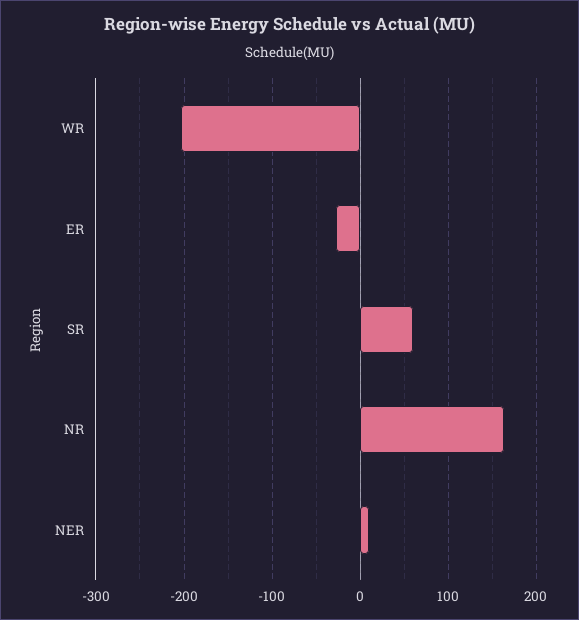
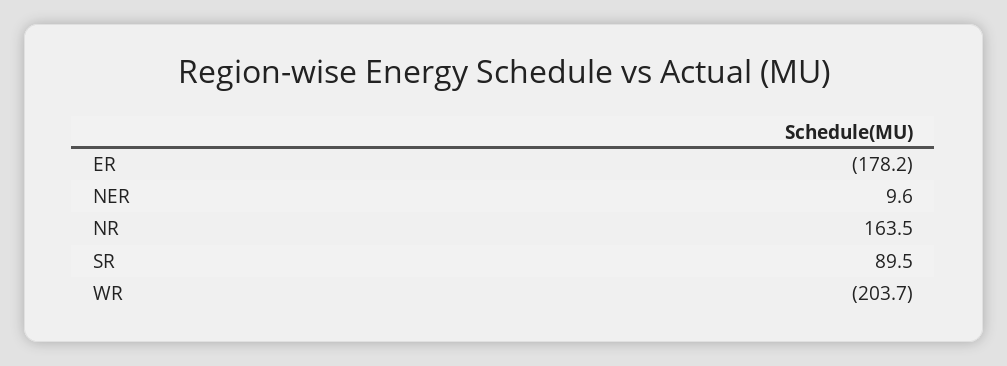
  {
    "WR": -203.7,
-   "ER": -30,
+   "ER": -178.2,
-   "SR": 60,
+   "SR": 89.5,
    "NR": 163.5,
    "NER": 9.6
  }

